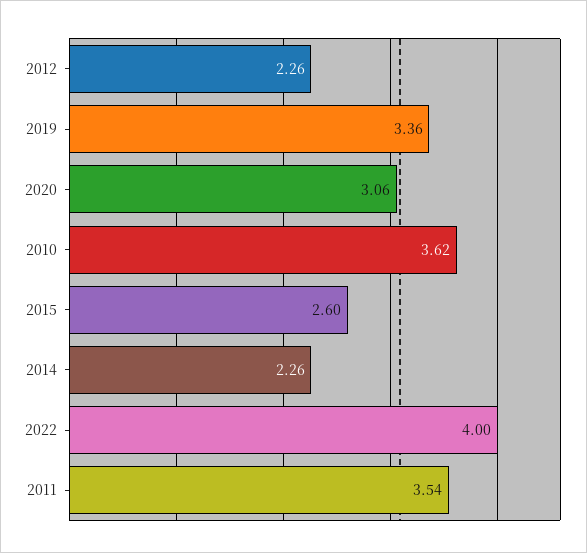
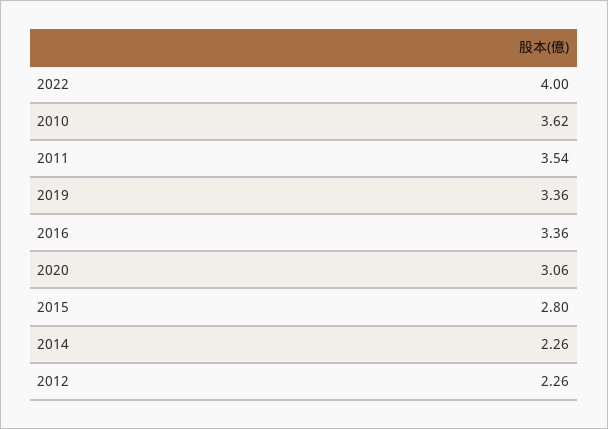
  {
    "2012": 2.26,
    "2019": 3.36,
    "2020": 3.06,
    "2010": 3.62,
-   "2015": 2.6,
+   "2015": 2.8,
    "2014": 2.26,
    "2022": 4,
-   "2011": 3.54
+   "2011": 3.54,
+   "2016": 3.36
  }

